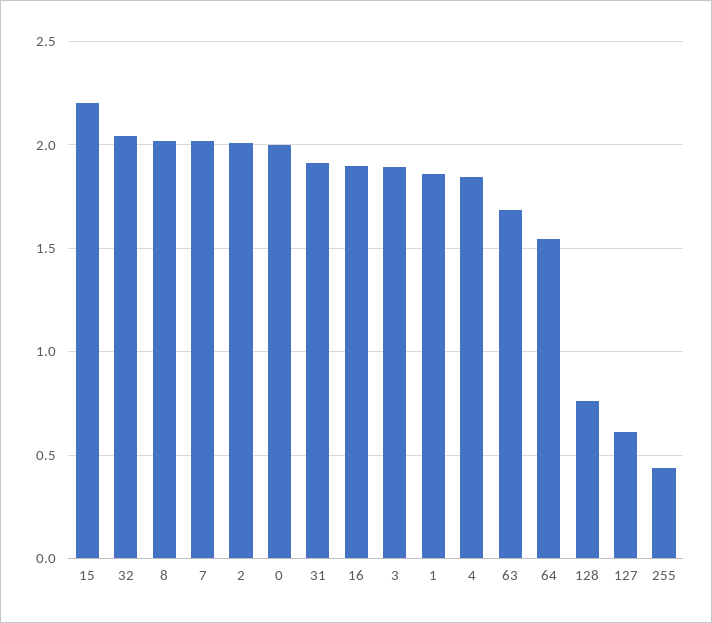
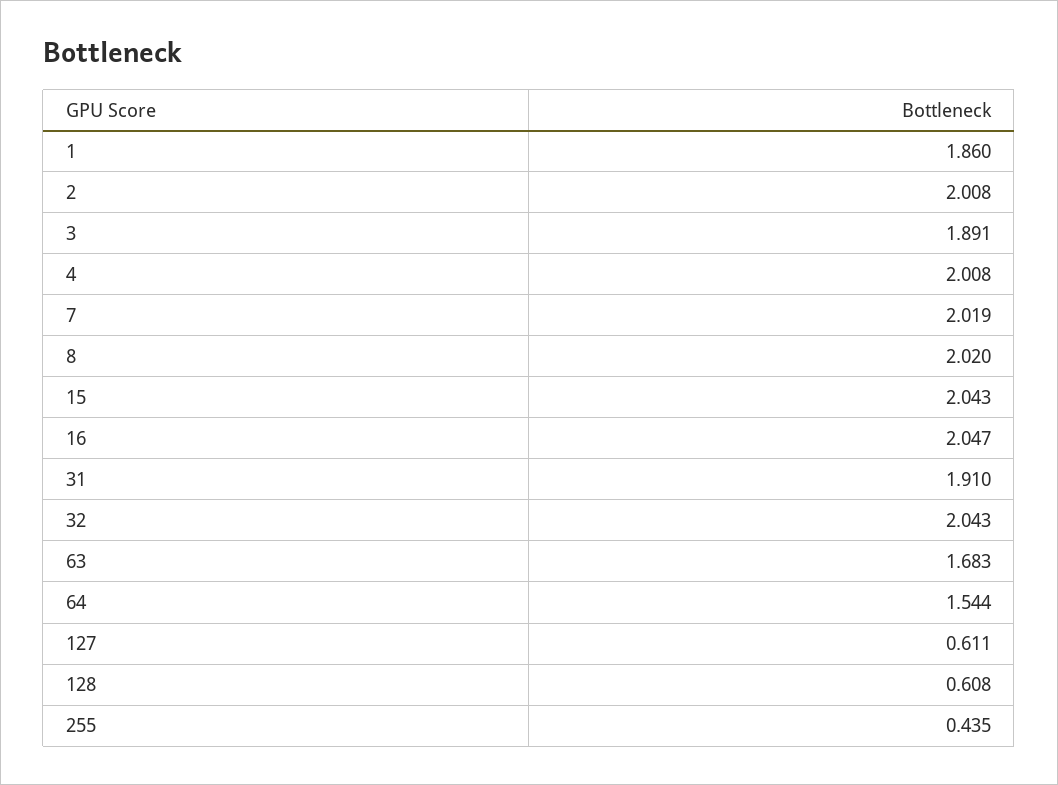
  {
-   "15": 2.2,
+   "15": 2.043,
    "32": 2.043,
    "8": 2.02,
    "7": 2.019,
    "2": 2.008,
-   "0": 2,
    "31": 1.91,
-   "16": 1.9,
+   "16": 2.047,
    "3": 1.891,
    "1": 1.86,
-   "4": 1.85,
+   "4": 2.008,
    "63": 1.683,
    "64": 1.544,
-   "128": 0.75,
+   "128": 0.608,
    "127": 0.611,
    "255": 0.435
  }

